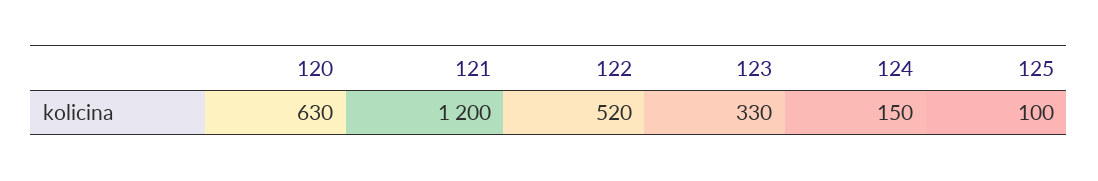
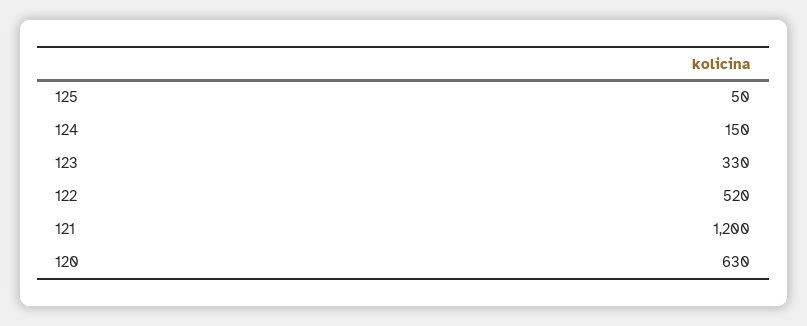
  {
    "120": 630,
    "121": 1200,
    "122": 520,
    "123": 330,
    "124": 150,
-   "125": 100
+   "125": 50
  }

